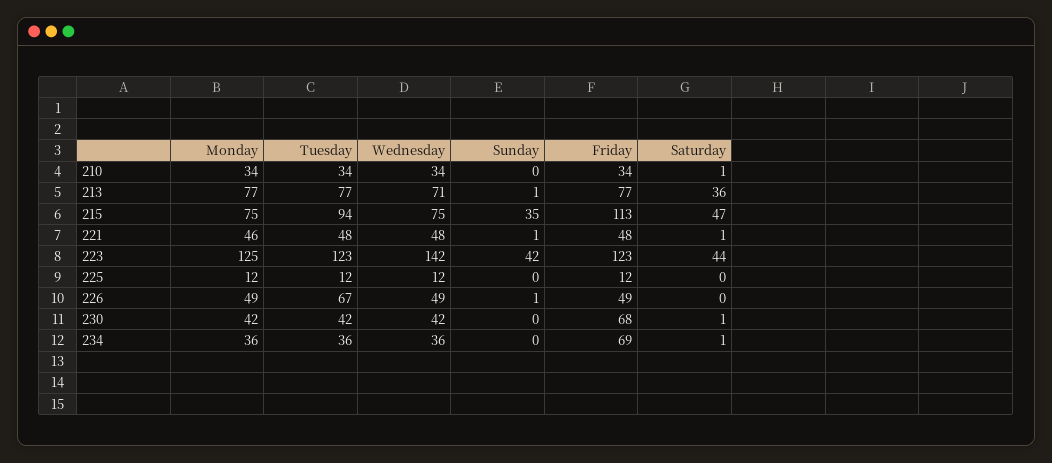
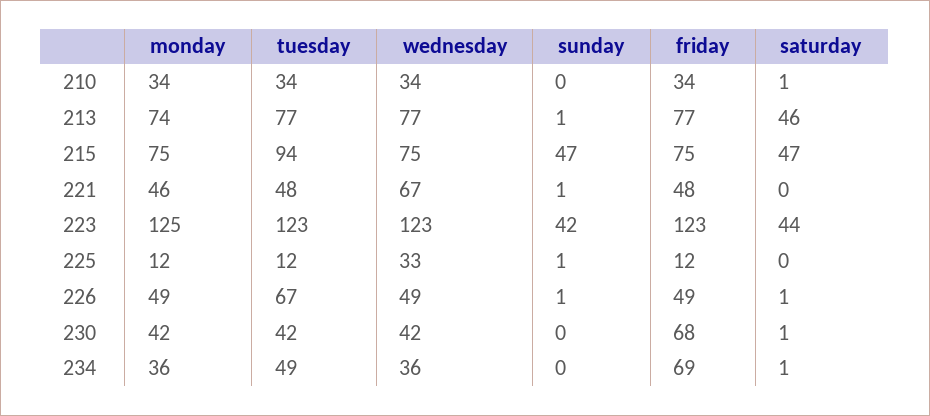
  {
    "Monday": {
      "210": 34,
-     "213": 77,
+     "213": 74,
      "215": 75,
      "221": 46,
      "223": 125,
      "225": 12,
      "226": 49,
      "230": 42,
      "234": 36
    },
    "Tuesday": {
      "210": 34,
      "213": 77,
      "215": 94,
      "221": 48,
      "223": 123,
      "225": 12,
      "226": 67,
      "230": 42,
-     "234": 36
+     "234": 49
    },
    "Wednesday": {
      "210": 34,
-     "213": 71,
+     "213": 77,
      "215": 75,
-     "221": 48,
+     "221": 67,
-     "223": 142,
+     "223": 123,
-     "225": 12,
+     "225": 33,
      "226": 49,
      "230": 42,
      "234": 36
    },
    "Sunday": {
      "210": 0,
      "213": 1,
-     "215": 35,
+     "215": 47,
      "221": 1,
      "223": 42,
-     "225": 0,
+     "225": 1,
      "226": 1,
      "230": 0,
      "234": 0
    },
    "Friday": {
      "210": 34,
      "213": 77,
-     "215": 113,
+     "215": 75,
      "221": 48,
      "223": 123,
      "225": 12,
      "226": 49,
      "230": 68,
      "234": 69
    },
    "Saturday": {
      "210": 1,
-     "213": 36,
+     "213": 46,
      "215": 47,
-     "221": 1,
+     "221": 0,
      "223": 44,
      "225": 0,
-     "226": 0,
+     "226": 1,
      "230": 1,
      "234": 1
    }
  }

